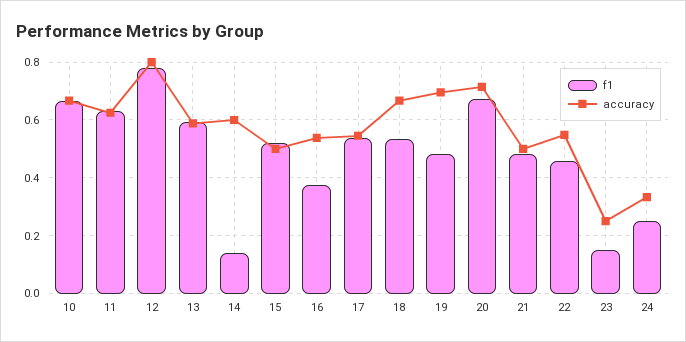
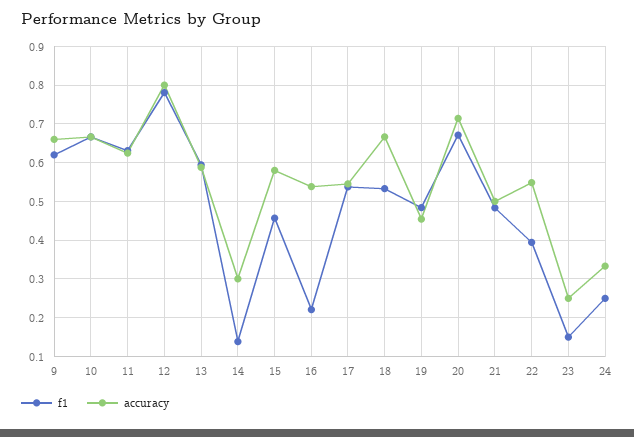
  {
    "f1": {
      "10": 0.66,
      "11": 0.64,
      "12": 0.78,
      "13": 0.6,
      "14": 0.14,
-     "15": 0.525,
+     "15": 0.46,
-     "16": 0.375,
+     "16": 0.22,
      "17": 0.54,
      "18": 0.54,
      "19": 0.48,
      "20": 0.68,
      "21": 0.48,
-     "22": 0.45,
+     "22": 0.4,
      "23": 0.16,
-     "24": 0.26
+     "24": 0.26,
+     "9": 0.62
    },
    "accuracy": {
      "10": 0.66,
      "11": 0.62,
      "12": 0.8,
      "13": 0.58,
-     "14": 0.6,
+     "14": 0.3,
-     "15": 0.5,
+     "15": 0.58,
      "16": 0.54,
      "17": 0.54,
      "18": 0.66,
-     "19": 0.7,
+     "19": 0.46,
      "20": 0.72,
      "21": 0.5,
      "22": 0.54,
      "23": 0.26,
-     "24": 0.34
+     "24": 0.34,
+     "9": 0.66
    }
  }

